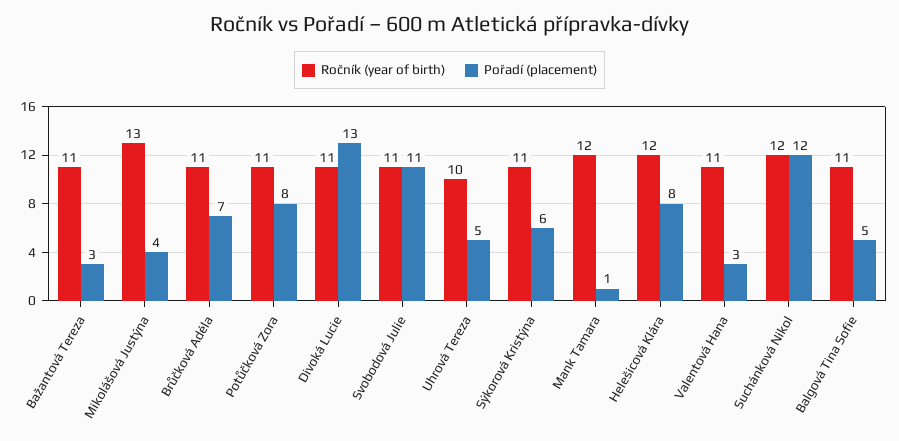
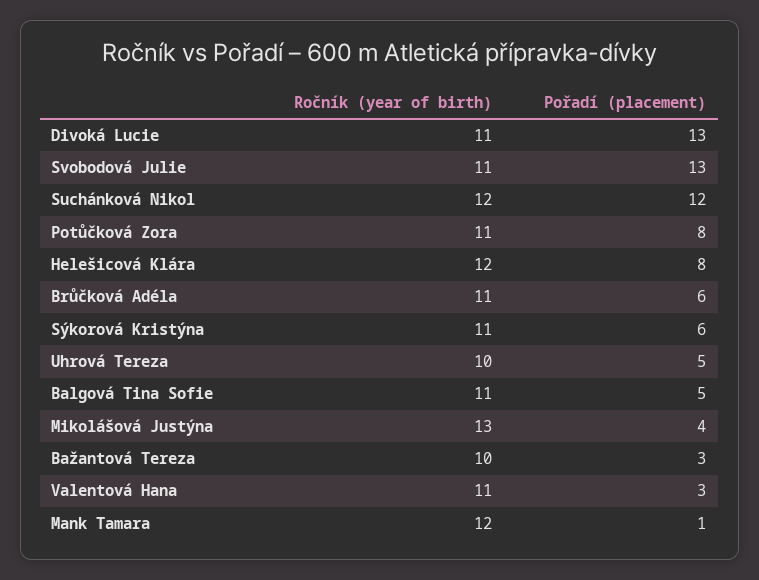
  {
    "Ročník (year of birth)": {
-     "Bažantová Tereza": 11,
+     "Bažantová Tereza": 10,
      "Mikolášová Justýna": 13,
      "Brůčková Adéla": 11,
      "Potůčková Zora": 11,
      "Divoká Lucie": 11,
      "Svobodová Julie": 11,
      "Uhrová Tereza": 10,
      "Sýkorová Kristýna": 11,
      "Mank Tamara": 12,
      "Helešicová Klára": 12,
      "Valentová Hana": 11,
      "Suchánková Nikol": 12,
      "Balgová Tina Sofie": 11
    },
    "Pořadí (placement)": {
      "Bažantová Tereza": 3,
      "Mikolášová Justýna": 4,
-     "Brůčková Adéla": 7,
+     "Brůčková Adéla": 6,
      "Potůčková Zora": 8,
      "Divoká Lucie": 13,
-     "Svobodová Julie": 11,
+     "Svobodová Julie": 13,
      "Uhrová Tereza": 5,
      "Sýkorová Kristýna": 6,
      "Mank Tamara": 1,
      "Helešicová Klára": 8,
      "Valentová Hana": 3,
      "Suchánková Nikol": 12,
      "Balgová Tina Sofie": 5
    }
  }

